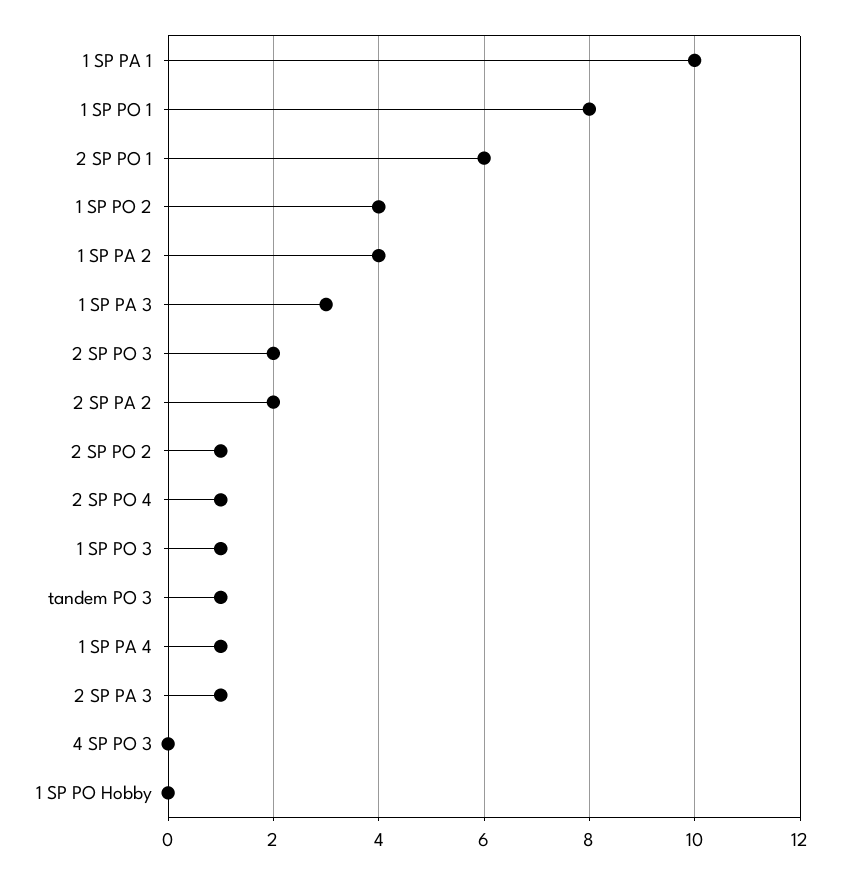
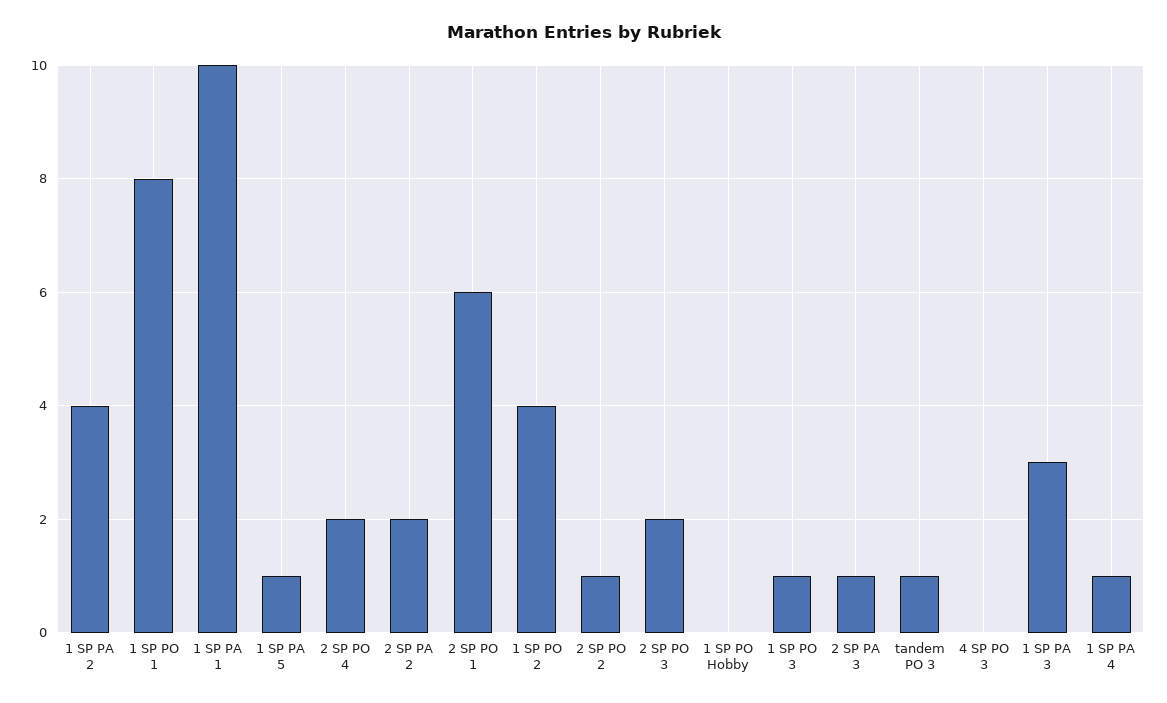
  {
    "1 SP PA 1": 10,
    "1 SP PO 1": 8,
    "2 SP PO 1": 6,
    "1 SP PO 2": 4,
    "1 SP PA 2": 4,
    "1 SP PA 3": 3,
    "2 SP PO 3": 2,
    "2 SP PA 2": 2,
    "2 SP PO 2": 1,
-   "2 SP PO 4": 1,
+   "2 SP PO 4": 2,
    "1 SP PO 3": 1,
    "tandem PO 3": 1,
    "1 SP PA 4": 1,
    "2 SP PA 3": 1,
    "4 SP PO 3": 0,
-   "1 SP PO Hobby": 0
+   "1 SP PO Hobby": 0,
+   "1 SP PA 5": 1
  }

